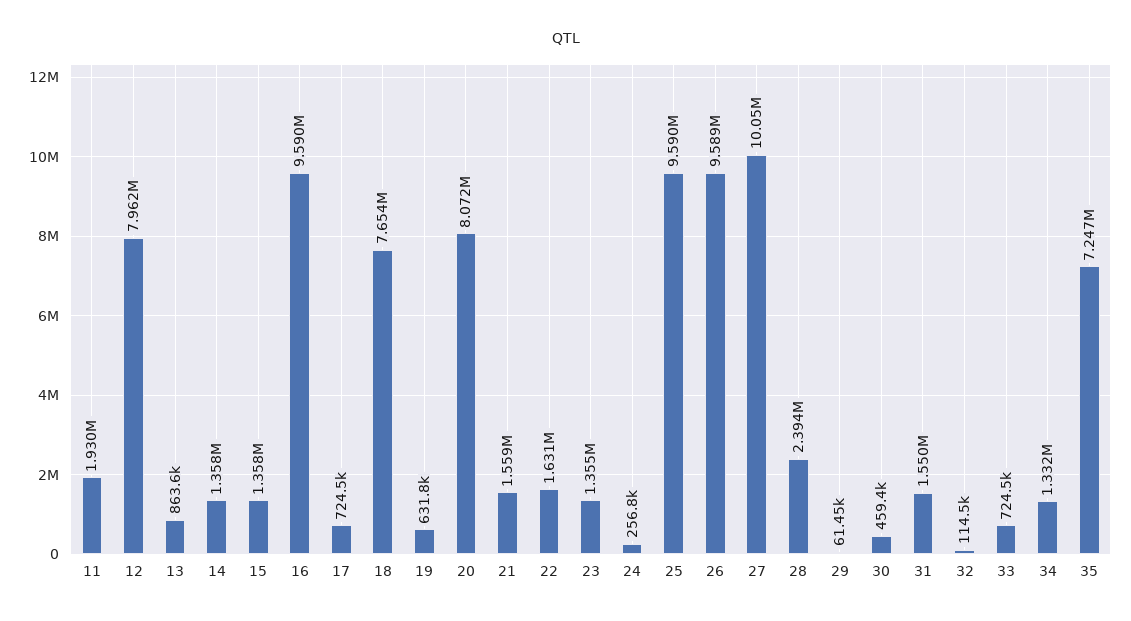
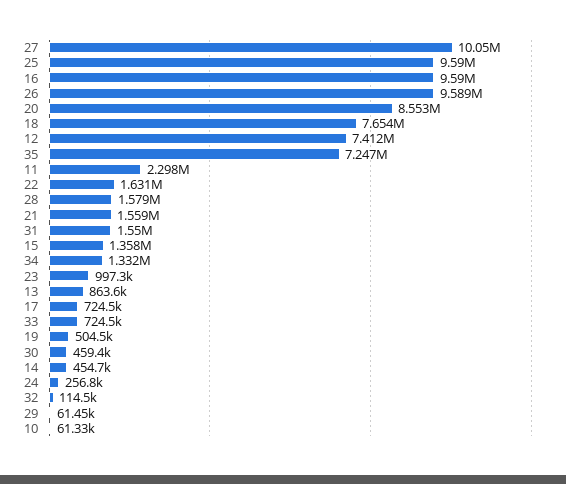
  {
-   "11": 1930000,
+   "11": 2298000,
-   "12": 7962000,
+   "12": 7412000,
    "13": 863600,
-   "14": 1358000,
+   "14": 454700,
    "15": 1358000,
    "16": 9590000,
    "17": 724500,
    "18": 7654000,
-   "19": 631800,
+   "19": 504500,
-   "20": 8072000,
+   "20": 8553000,
    "21": 1559000,
    "22": 1631000,
-   "23": 1355000,
+   "23": 997300,
    "24": 256800,
    "25": 9590000,
    "26": 9589000,
    "27": 10050000,
-   "28": 2394000,
+   "28": 1579000,
    "29": 61450,
    "30": 459400,
    "31": 1550000,
    "32": 114500,
    "33": 724500,
    "34": 1332000,
-   "35": 7247000
+   "35": 7247000,
+   "10": 61330
  }

